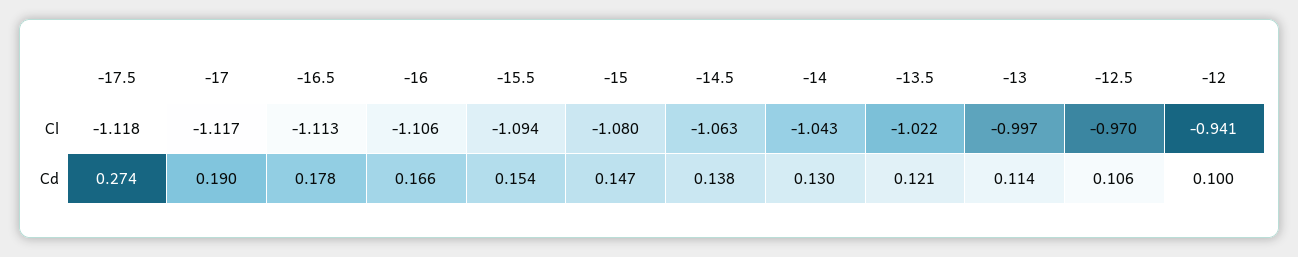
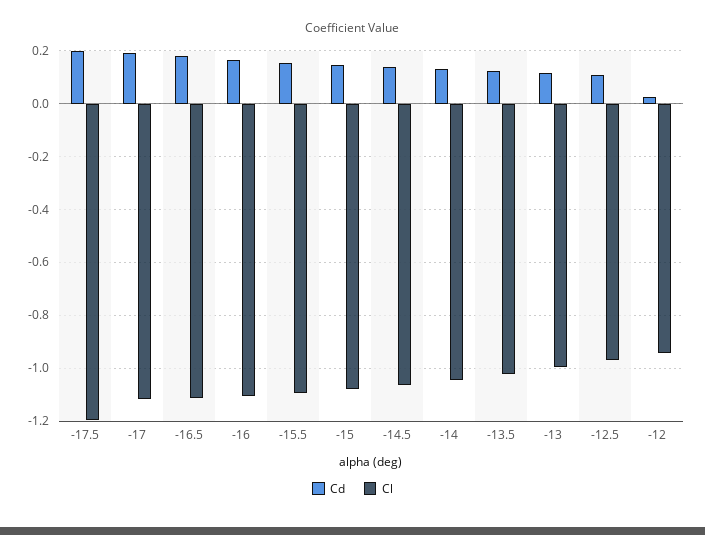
  {
    "Cl": {
-     "-17.5": -1.118,
+     "-17.5": -1.2,
      "-17": -1.117,
      "-16.5": -1.113,
      "-16": -1.106,
      "-15.5": -1.094,
      "-15": -1.08,
      "-14.5": -1.063,
      "-14": -1.043,
      "-13.5": -1.022,
      "-13": -0.997,
      "-12.5": -0.97,
      "-12": -0.941
    },
    "Cd": {
-     "-17.5": 0.274,
+     "-17.5": 0.2,
      "-17": 0.19,
      "-16.5": 0.178,
      "-16": 0.166,
      "-15.5": 0.154,
      "-15": 0.147,
      "-14.5": 0.138,
      "-14": 0.13,
      "-13.5": 0.121,
      "-13": 0.114,
      "-12.5": 0.106,
-     "-12": 0.1
+     "-12": 0.025
    }
  }

